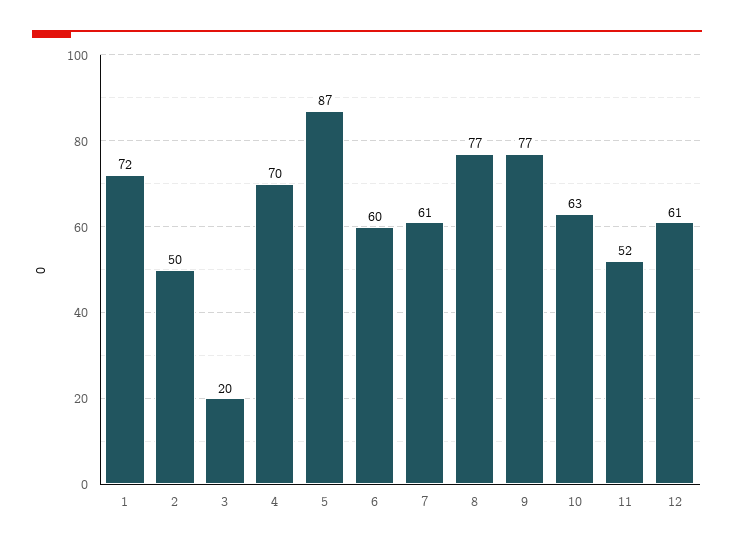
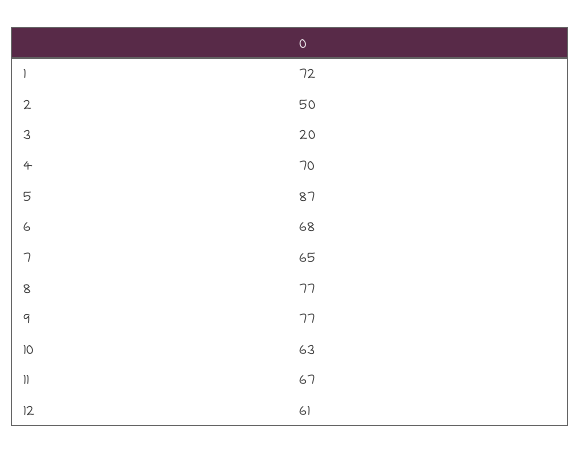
  {
    "1": 72,
    "2": 50,
    "3": 20,
    "4": 70,
    "5": 87,
-   "6": 60,
+   "6": 68,
-   "7": 61,
+   "7": 65,
    "8": 77,
    "9": 77,
    "10": 63,
-   "11": 52,
+   "11": 67,
    "12": 61
  }

